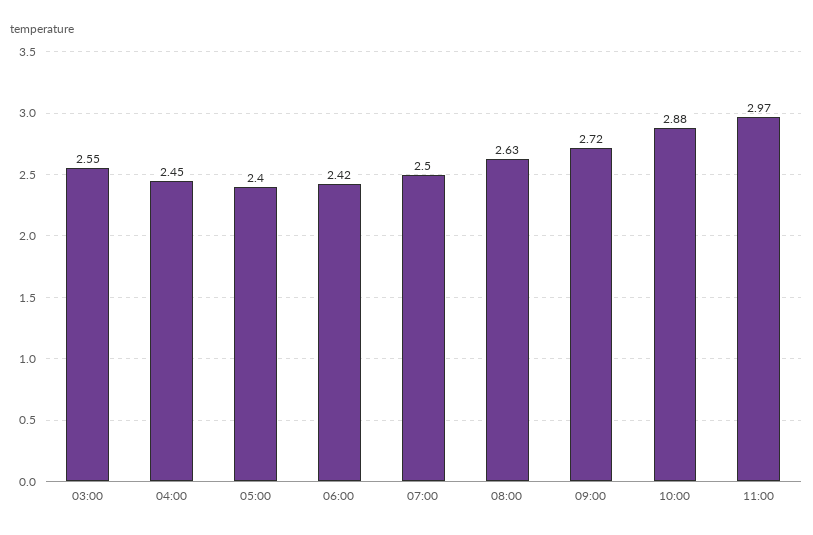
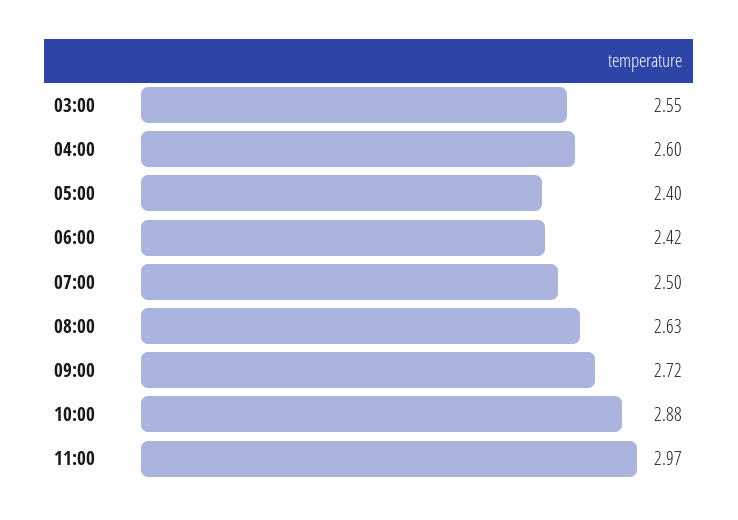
  {
    "03:00": 2.55,
-   "04:00": 2.45,
+   "04:00": 2.6,
    "05:00": 2.4,
    "06:00": 2.42,
    "07:00": 2.5,
    "08:00": 2.63,
    "09:00": 2.72,
    "10:00": 2.88,
    "11:00": 2.97
  }

